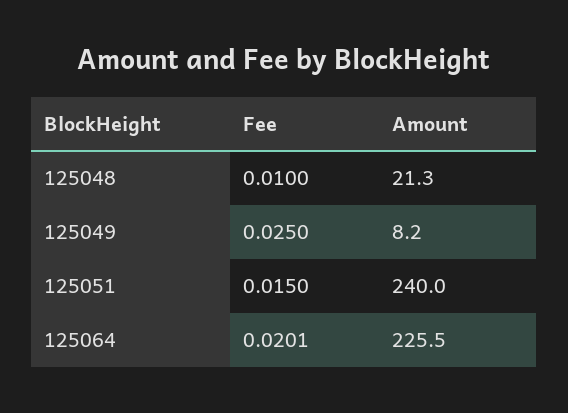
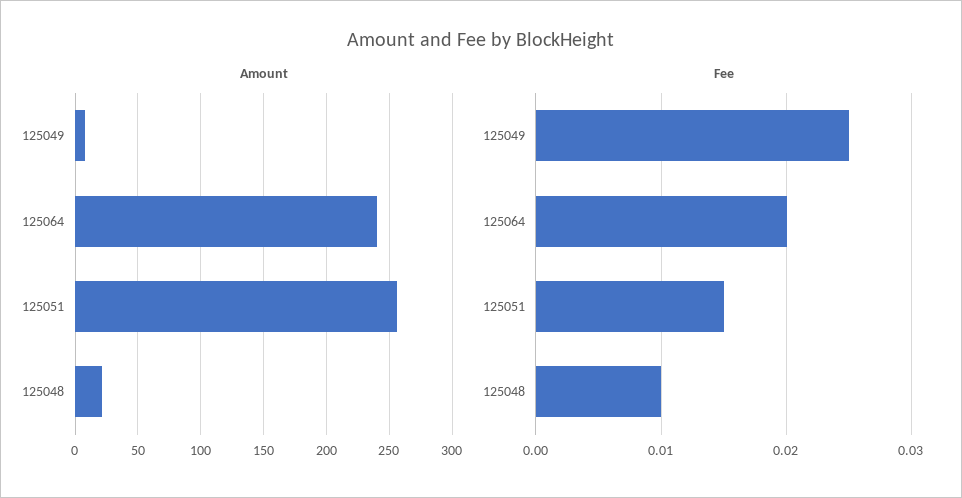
  {
    "Fee": {
      "125048": 0.01,
      "125049": 0.025,
      "125051": 0.015,
      "125064": 0.0201
    },
    "Amount": {
      "125048": 21.3,
      "125049": 8.2,
-     "125051": 240,
+     "125051": 255,
-     "125064": 225.5
+     "125064": 240
    }
  }

